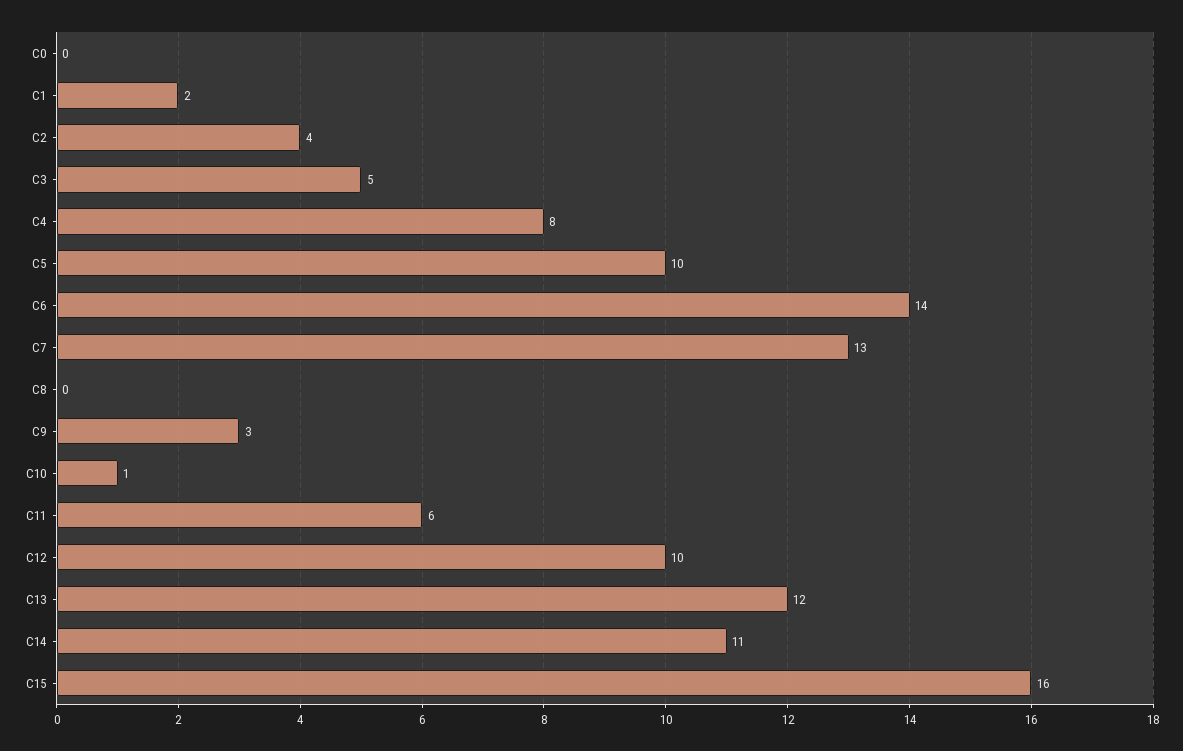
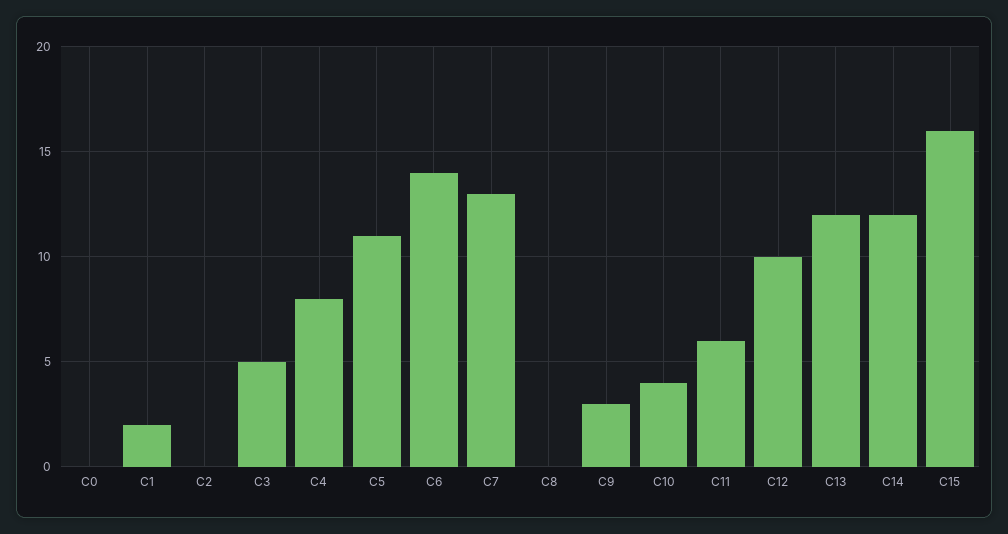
  {
    "C0": 0,
    "C1": 2,
-   "C2": 4,
+   "C2": 0,
    "C3": 5,
    "C4": 8,
-   "C5": 10,
+   "C5": 11,
    "C6": 14,
    "C7": 13,
    "C8": 0,
    "C9": 3,
-   "C10": 1,
+   "C10": 4,
    "C11": 6,
    "C12": 10,
    "C13": 12,
-   "C14": 11,
+   "C14": 12,
    "C15": 16
  }

